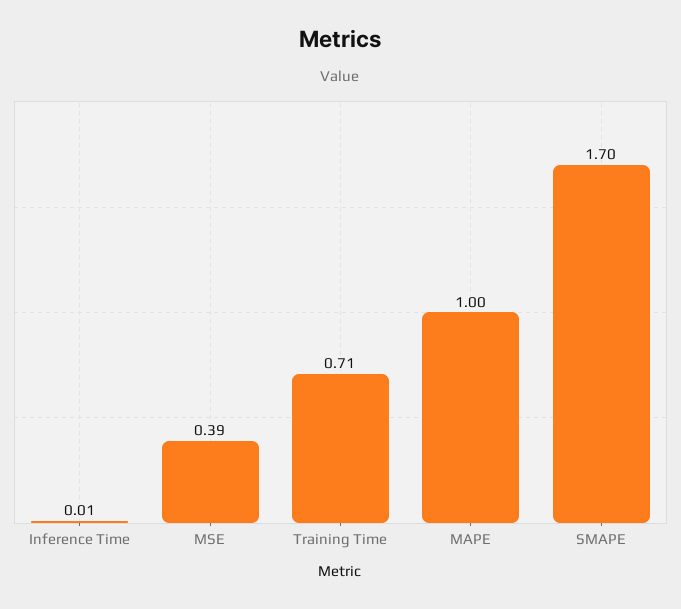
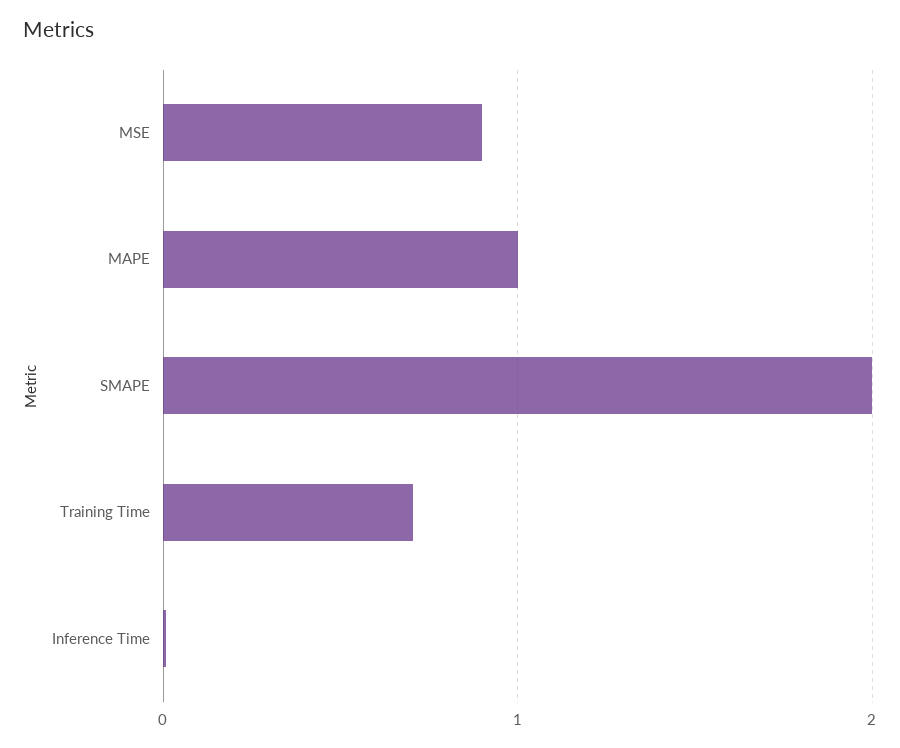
  {
    "Inference Time": 0.01,
-   "MSE": 0.39,
+   "MSE": 0.9,
    "Training Time": 0.71,
    "MAPE": 1,
-   "SMAPE": 1.7
+   "SMAPE": 2
  }

